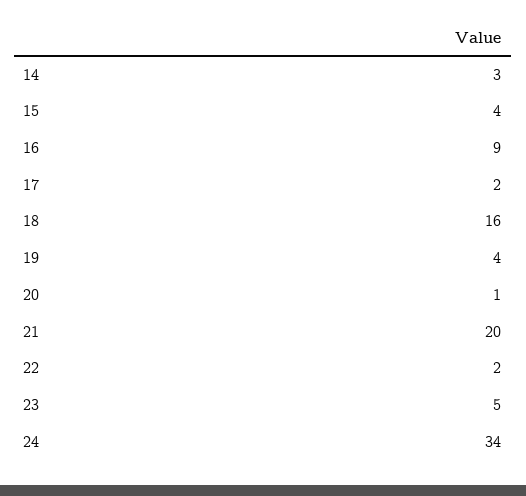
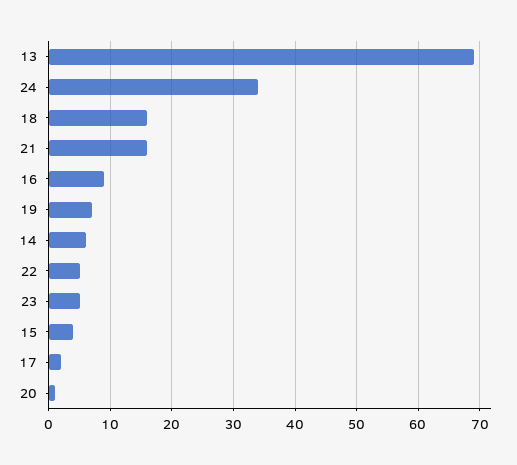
  {
-   "14": 3,
+   "14": 6,
    "15": 4,
    "16": 9,
    "17": 2,
    "18": 16,
-   "19": 4,
+   "19": 7,
    "20": 1,
-   "21": 20,
+   "21": 16,
-   "22": 2,
+   "22": 5,
    "23": 5,
-   "24": 34
+   "24": 34,
+   "13": 69
  }

